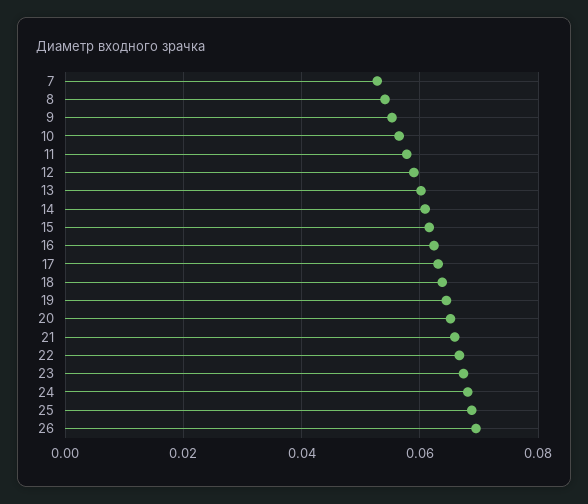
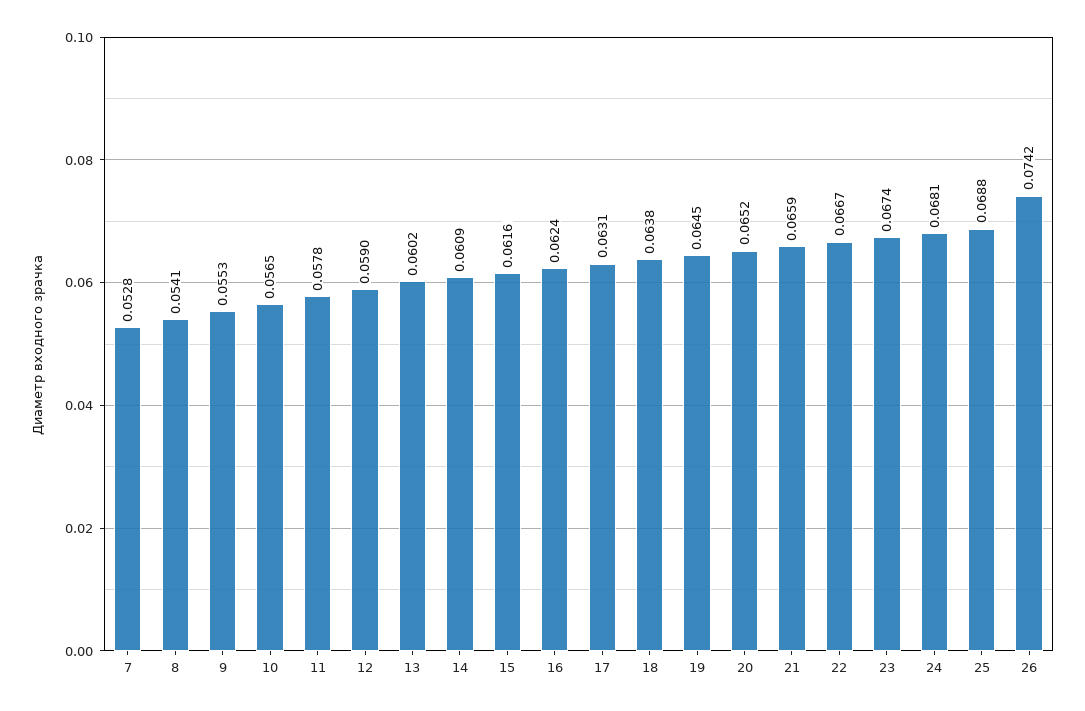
  {
    "7": 0.0528,
    "8": 0.0541,
    "9": 0.0553,
    "10": 0.0565,
    "11": 0.0578,
    "12": 0.059,
    "13": 0.0602,
    "14": 0.0609,
    "15": 0.0616,
    "16": 0.0624,
    "17": 0.0631,
    "18": 0.0638,
    "19": 0.0645,
    "20": 0.0652,
    "21": 0.0659,
    "22": 0.0667,
    "23": 0.0674,
    "24": 0.0681,
    "25": 0.0688,
-   "26": 0.07
+   "26": 0.0742
  }

